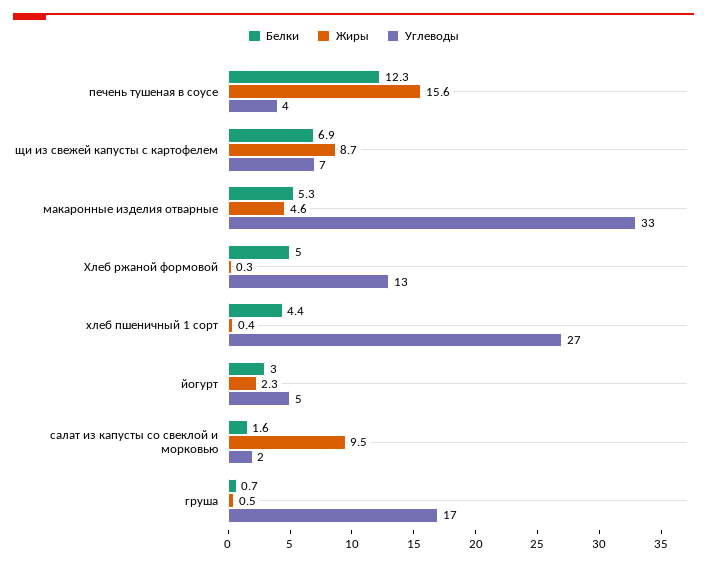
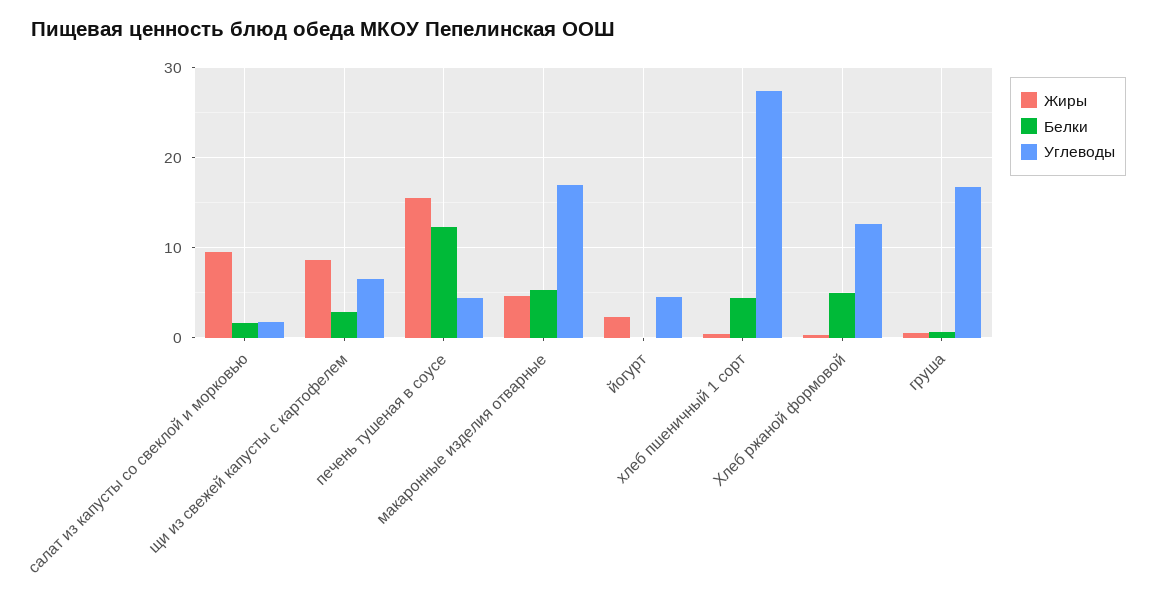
  {
    "Белки": {
      "печень тушеная в соусе": 12.3,
-     "щи из свежей капусты с картофелем": 6.9,
+     "щи из свежей капусты с картофелем": 3,
      "макаронные изделия отварные": 5.3,
      "Хлеб ржаной формовой": 5,
      "хлеб пшеничный 1 сорт": 4.4,
-     "йогурт": 3,
+     "йогурт": 0,
      "салат из капусты со свеклой и морковью": 1.6,
      "груша": 0.7
    },
    "Жиры": {
      "печень тушеная в соусе": 15.6,
      "щи из свежей капусты с картофелем": 8.7,
      "макаронные изделия отварные": 4.6,
      "Хлеб ржаной формовой": 0.3,
      "хлеб пшеничный 1 сорт": 0.4,
      "йогурт": 2.3,
      "салат из капусты со свеклой и морковью": 9.5,
      "груша": 0.5
    },
    "Углеводы": {
      "печень тушеная в соусе": 4,
      "щи из свежей капусты с картофелем": 7,
-     "макаронные изделия отварные": 33,
+     "макаронные изделия отварные": 17,
      "Хлеб ржаной формовой": 13,
      "хлеб пшеничный 1 сорт": 27,
      "йогурт": 5,
      "салат из капусты со свеклой и морковью": 2,
      "груша": 17
    }
  }

